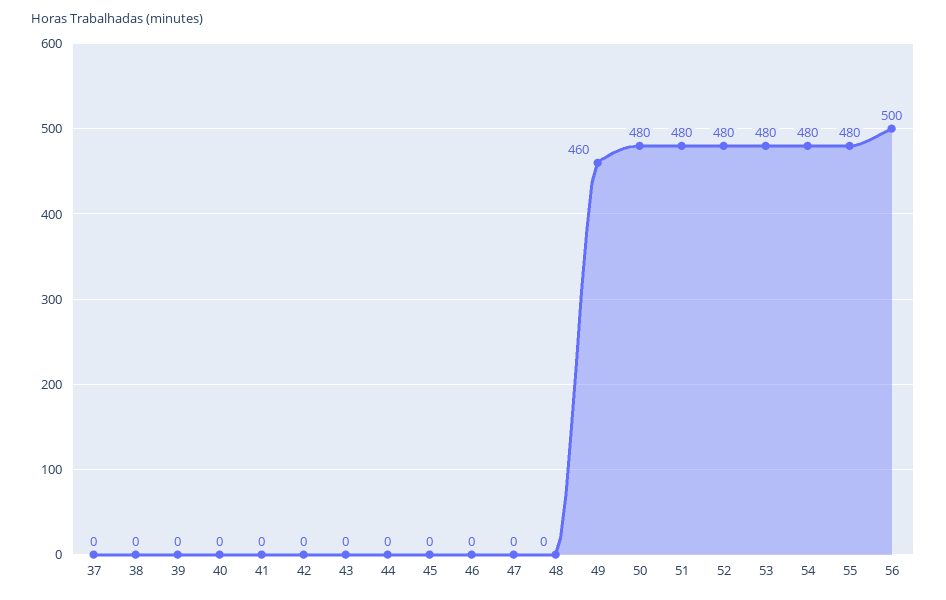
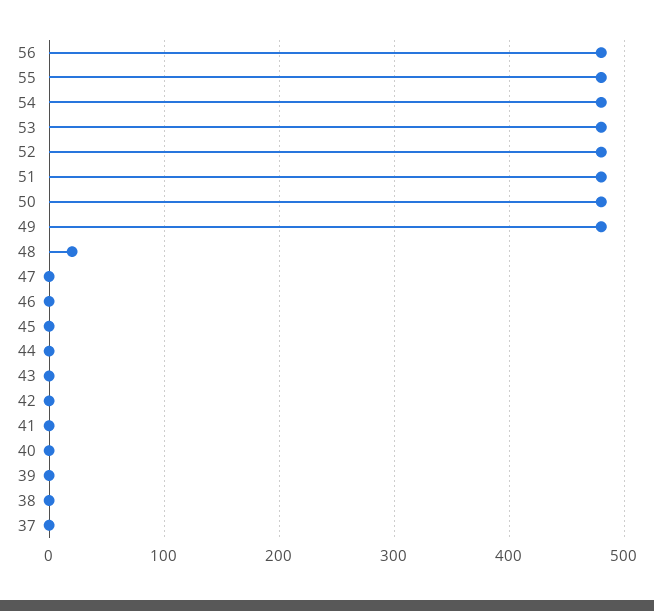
  {
    "37": 0,
    "38": 0,
    "39": 0,
    "40": 0,
    "41": 0,
    "42": 0,
    "43": 0,
    "44": 0,
    "45": 0,
    "46": 0,
    "47": 0,
-   "48": 0,
+   "48": 20,
-   "49": 460,
+   "49": 480,
    "50": 480,
    "51": 480,
    "52": 480,
    "53": 480,
    "54": 480,
    "55": 480,
-   "56": 500
+   "56": 480
  }

